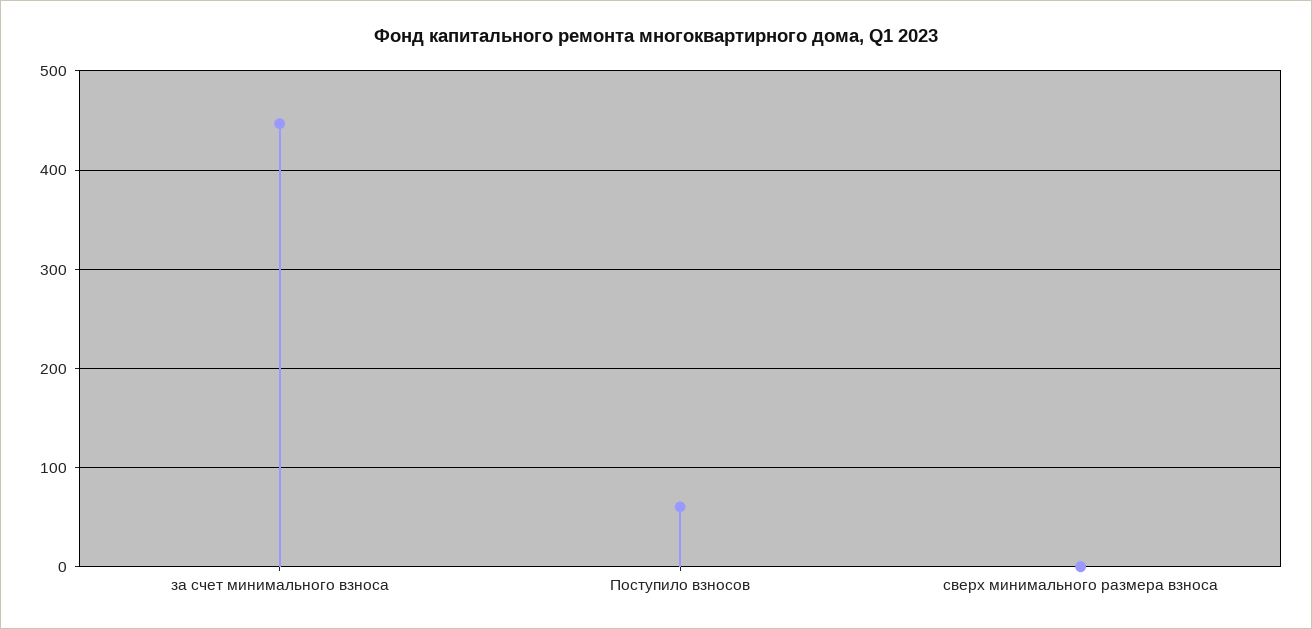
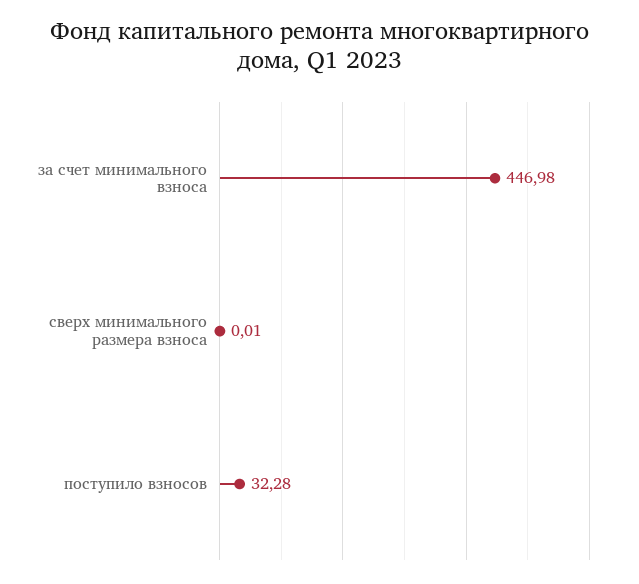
  {
    "за счет минимального взноса": 446.98,
-   "Поступило взносов": 60,
+   "Поступило взносов": 32.28,
    "сверх минимального размера взноса": 0.01
  }

